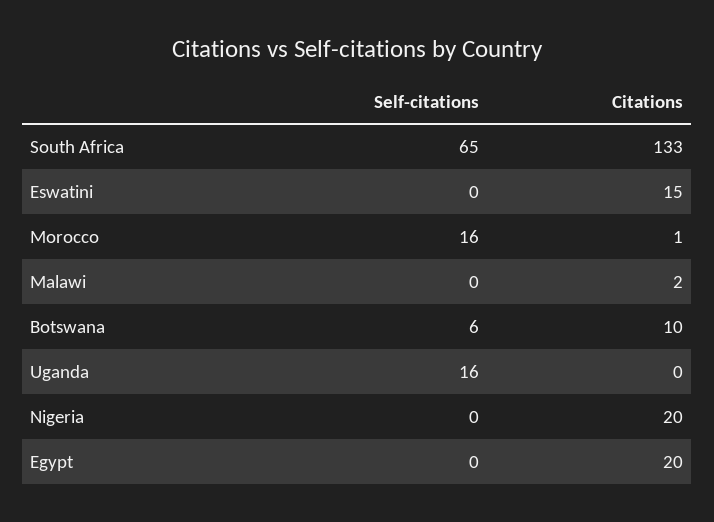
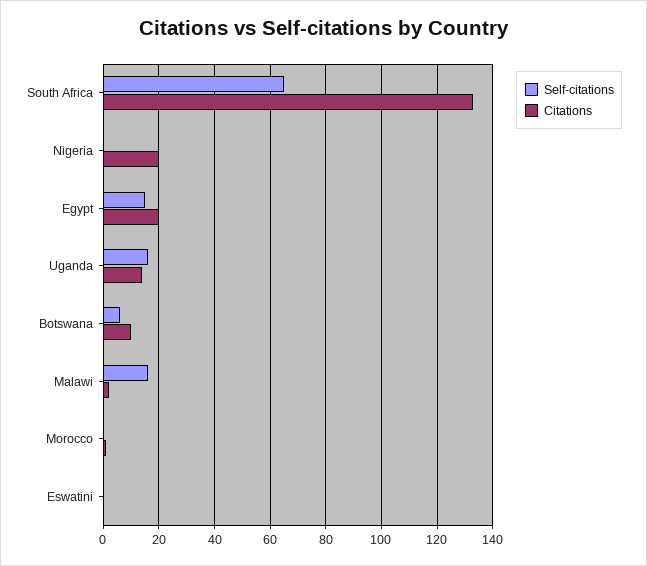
  {
    "Self-citations": {
      "South Africa": 65,
      "Eswatini": 0,
-     "Morocco": 16,
+     "Morocco": 0,
-     "Malawi": 0,
+     "Malawi": 15,
      "Botswana": 6,
      "Uganda": 16,
      "Nigeria": 0,
-     "Egypt": 0
+     "Egypt": 15
    },
    "Citations": {
      "South Africa": 133,
-     "Eswatini": 15,
+     "Eswatini": 0,
      "Morocco": 1,
      "Malawi": 2,
      "Botswana": 10,
-     "Uganda": 0,
+     "Uganda": 15,
      "Nigeria": 20,
      "Egypt": 20
    }
  }

